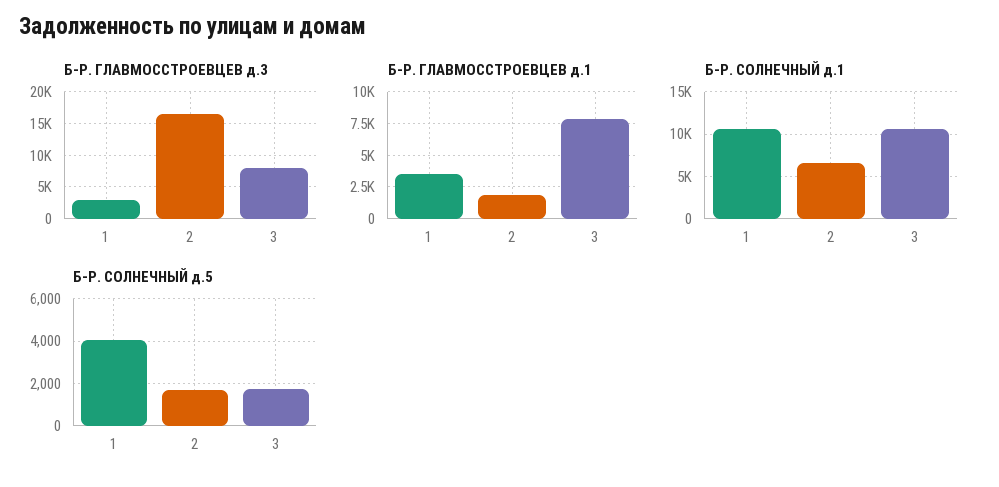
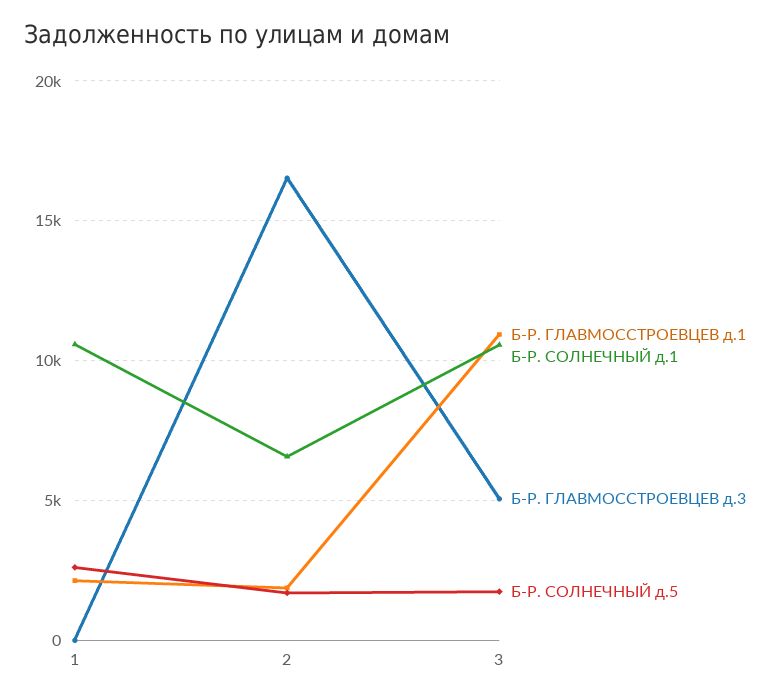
  {
    "Б-Р. ГЛАВМОССТРОЕВЦЕВ д.3": {
-     "1": 3000,
+     "1": 0,
      "2": 16500,
-     "3": 8000
+     "3": 5000
    },
    "Б-Р. ГЛАВМОССТРОЕВЦЕВ д.1": {
-     "1": 3500,
+     "1": 2000,
      "2": 2000,
-     "3": 8000
+     "3": 11000
    },
    "Б-Р. СОЛНЕЧНЫЙ д.1": {
      "1": 10500,
      "2": 6500,
      "3": 10500
    },
    "Б-Р. СОЛНЕЧНЫЙ д.5": {
-     "1": 4000,
+     "1": 2500,
      "2": 1500,
      "3": 1500
    }
  }

